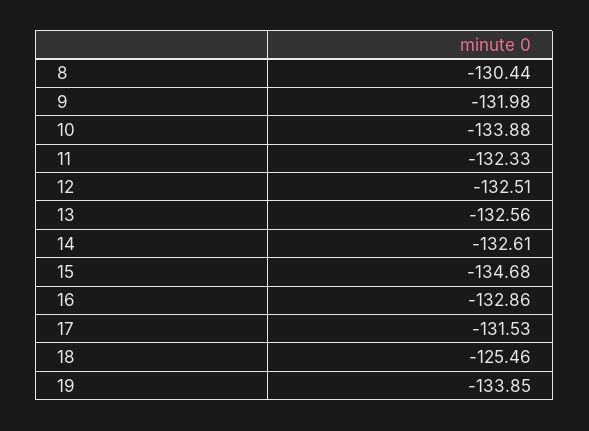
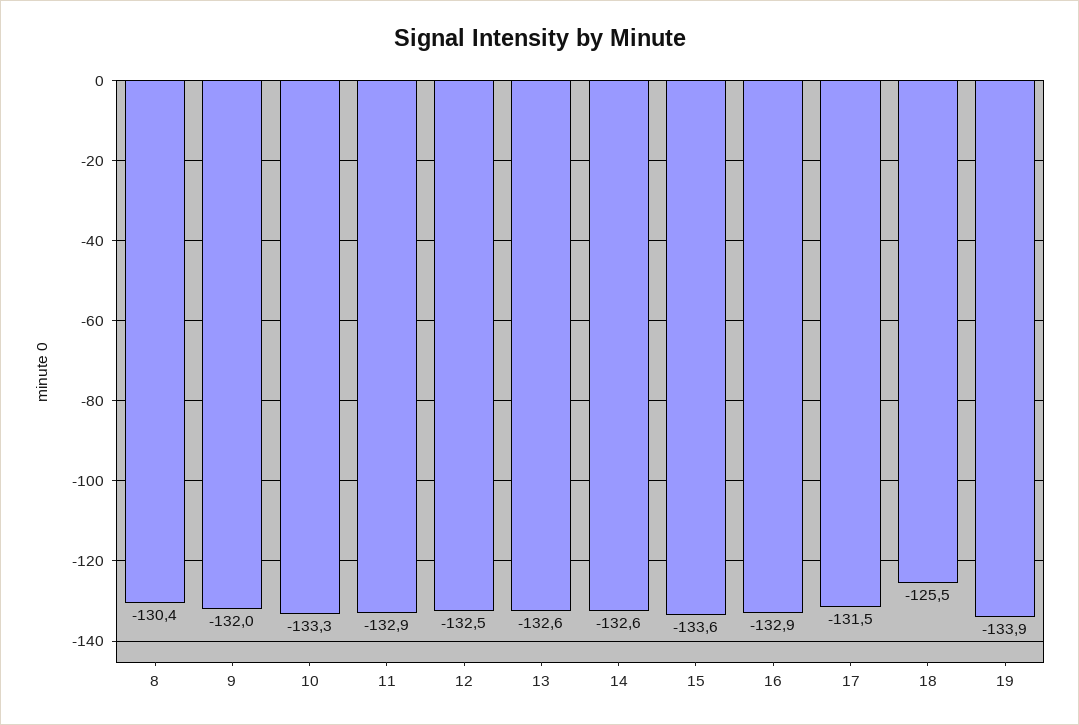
  {
    "8": -130.44,
    "9": -131.98,
-   "10": -133.88,
+   "10": -133.3,
-   "11": -132.33,
+   "11": -132.9,
    "12": -132.51,
    "13": -132.56,
    "14": -132.61,
-   "15": -134.68,
+   "15": -133.6,
    "16": -132.86,
    "17": -131.53,
    "18": -125.46,
    "19": -133.85
  }

